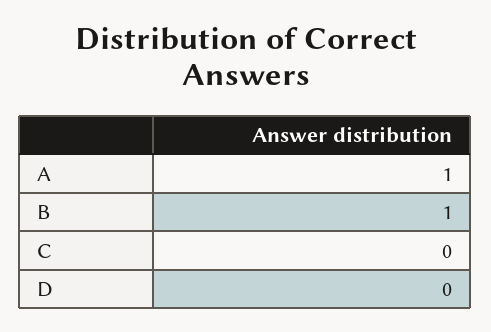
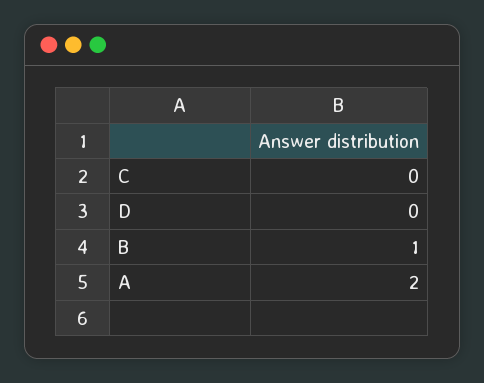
  {
-   "A": 1,
+   "A": 2,
    "B": 1,
    "C": 0,
    "D": 0
  }

